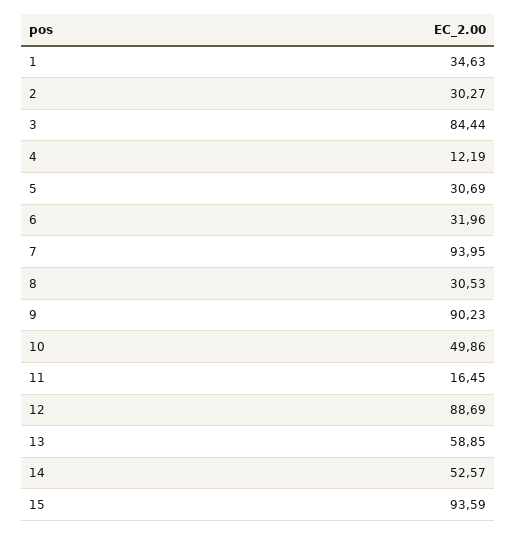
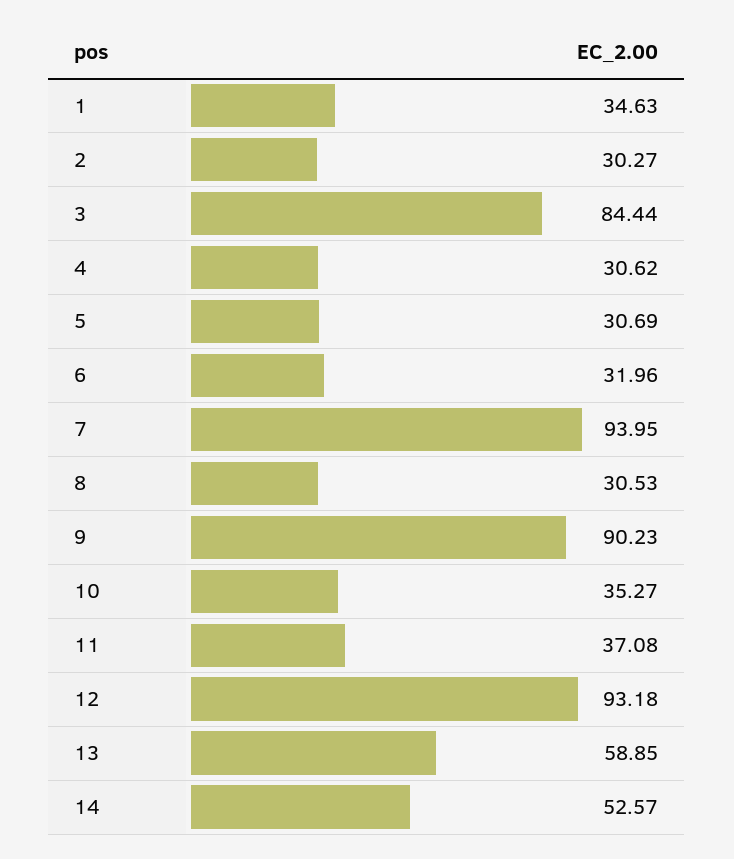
  {
    "1": 34.63,
    "2": 30.27,
    "3": 84.44,
-   "4": 12.19,
+   "4": 30.62,
    "5": 30.69,
    "6": 31.96,
    "7": 93.95,
    "8": 30.53,
    "9": 90.23,
-   "10": 49.86,
+   "10": 35.27,
-   "11": 16.45,
+   "11": 37.08,
-   "12": 88.69,
+   "12": 93.18,
    "13": 58.85,
-   "14": 52.57,
+   "14": 52.57
-   "15": 93.59
  }

